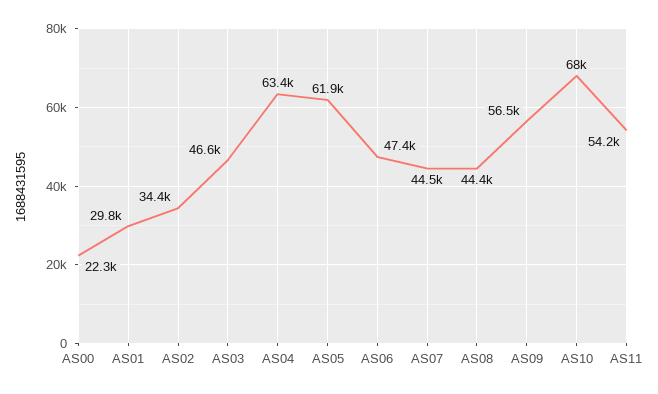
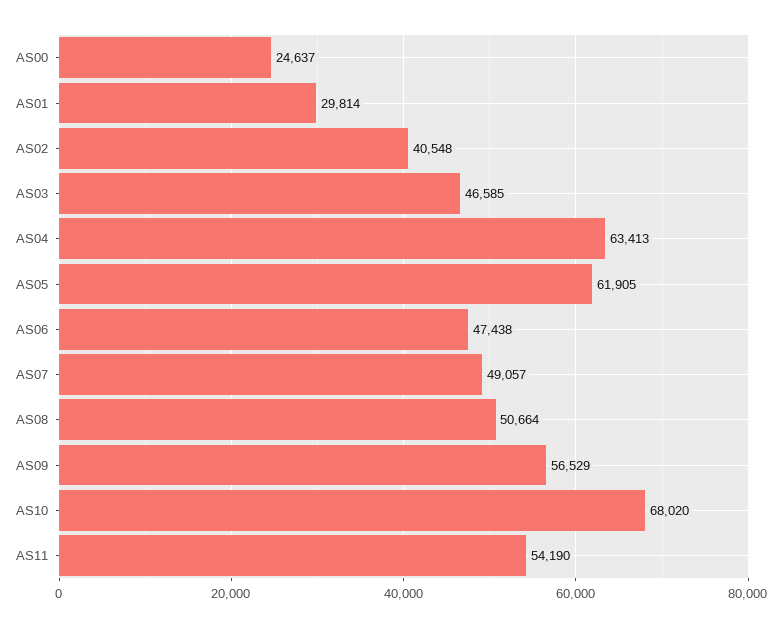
  {
-   "AS00": 22300,
+   "AS00": 24637,
    "AS01": 29814,
-   "AS02": 34400,
+   "AS02": 40548,
    "AS03": 46585,
    "AS04": 63413,
    "AS05": 61905,
    "AS06": 47438,
-   "AS07": 44500,
+   "AS07": 49057,
-   "AS08": 44400,
+   "AS08": 50664,
    "AS09": 56529,
    "AS10": 68020,
    "AS11": 54190
  }

